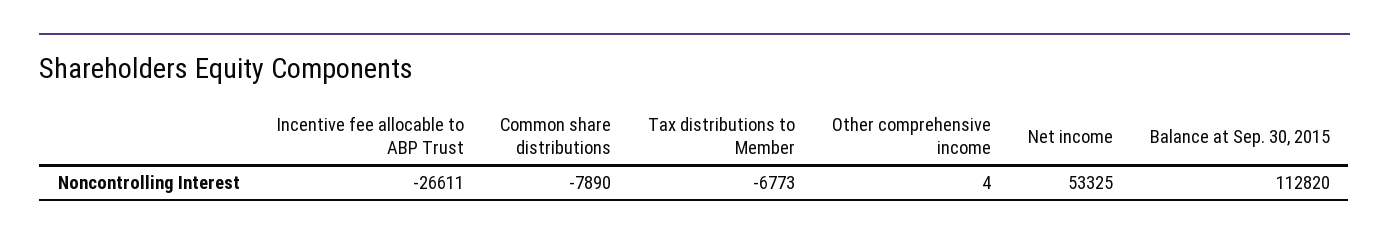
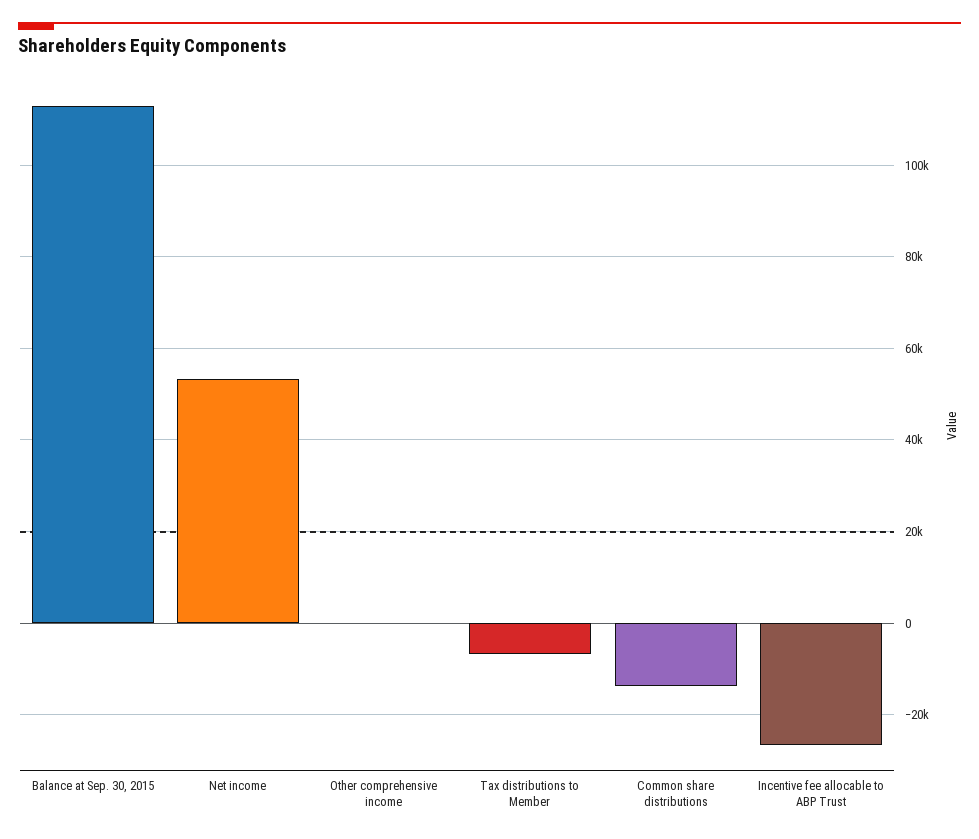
  {
    "Incentive fee allocable to ABP Trust": -26611,
-   "Common share distributions": -7890,
+   "Common share distributions": -14000,
    "Tax distributions to Member": -6773,
    "Other comprehensive income": 4,
    "Net income": 53325,
    "Balance at Sep. 30, 2015": 112820
  }

